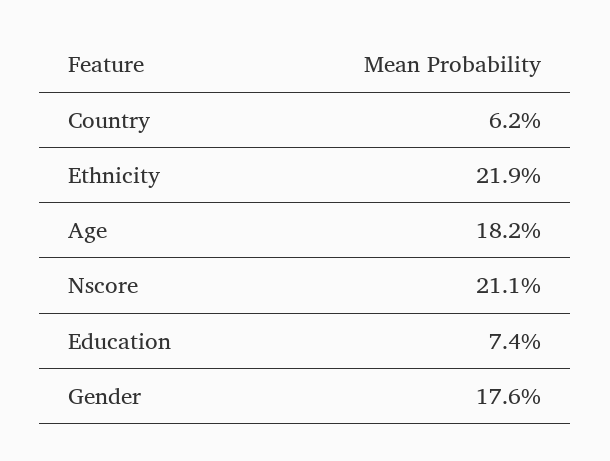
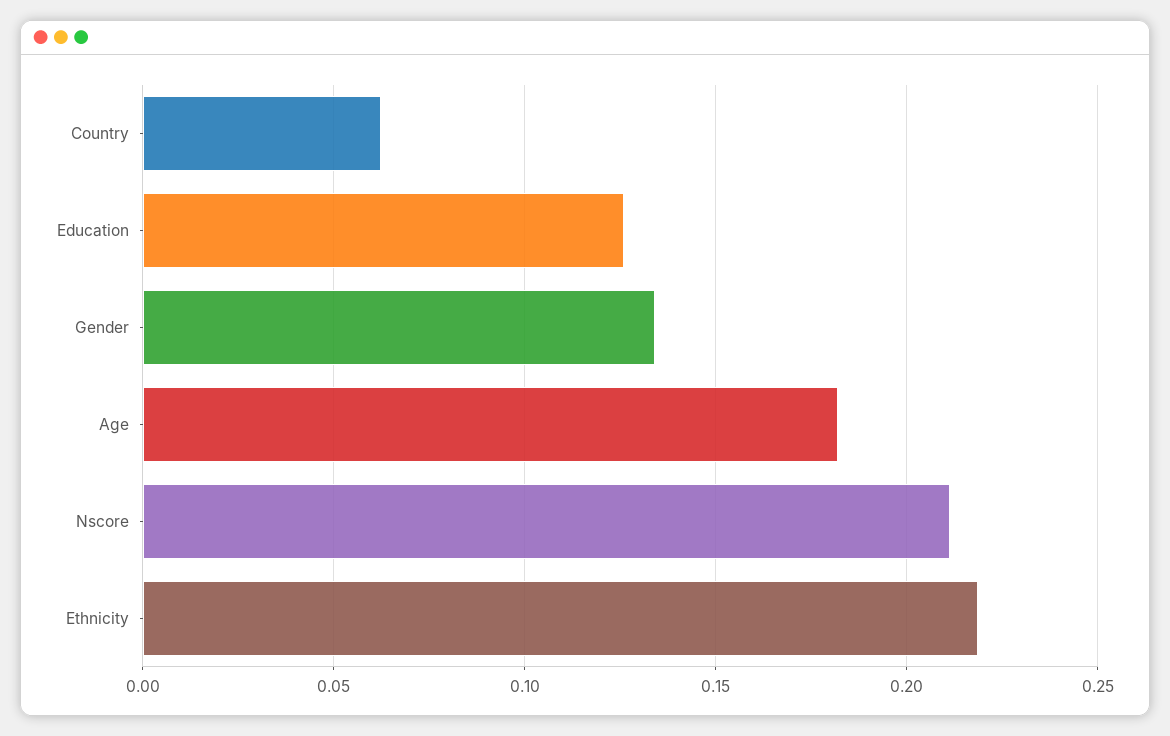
  {
    "Country": 0.062,
    "Ethnicity": 0.219,
    "Age": 0.182,
    "Nscore": 0.211,
-   "Education": 0.074,
+   "Education": 0.125,
-   "Gender": 0.176
+   "Gender": 0.135
  }

